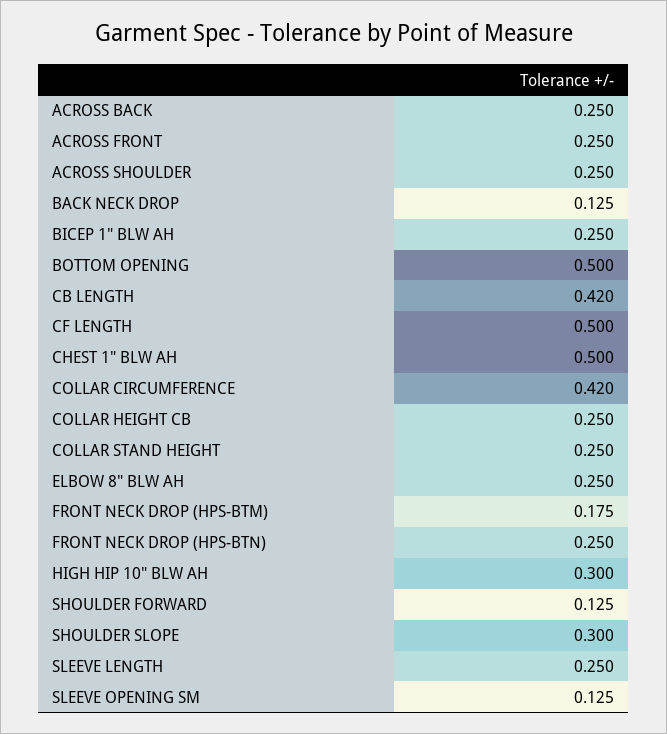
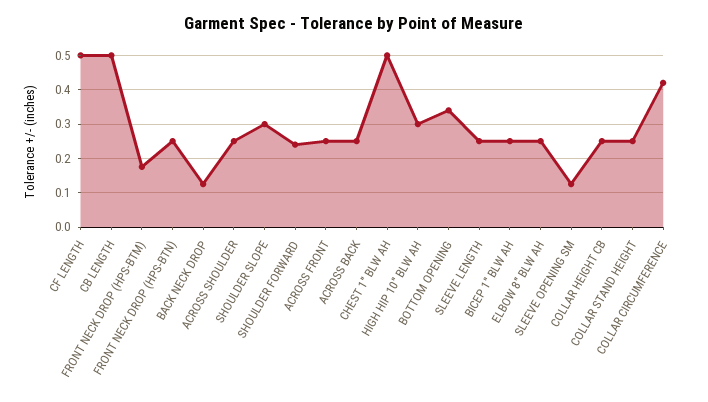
  {
    "ACROSS BACK": 0.25,
    "ACROSS FRONT": 0.25,
    "ACROSS SHOULDER": 0.25,
    "BACK NECK DROP": 0.125,
    "BICEP 1\" BLW AH": 0.25,
-   "BOTTOM OPENING": 0.5,
+   "BOTTOM OPENING": 0.34,
-   "CB LENGTH": 0.42,
+   "CB LENGTH": 0.5,
    "CF LENGTH": 0.5,
    "CHEST 1\" BLW AH": 0.5,
    "COLLAR CIRCUMFERENCE": 0.42,
    "COLLAR HEIGHT CB": 0.25,
    "COLLAR STAND HEIGHT": 0.25,
    "ELBOW 8\" BLW AH": 0.25,
    "FRONT NECK DROP (HPS-BTM)": 0.175,
    "FRONT NECK DROP (HPS-BTN)": 0.25,
    "HIGH HIP 10\" BLW AH": 0.3,
-   "SHOULDER FORWARD": 0.125,
+   "SHOULDER FORWARD": 0.24,
    "SHOULDER SLOPE": 0.3,
    "SLEEVE LENGTH": 0.25,
    "SLEEVE OPENING SM": 0.125
  }

